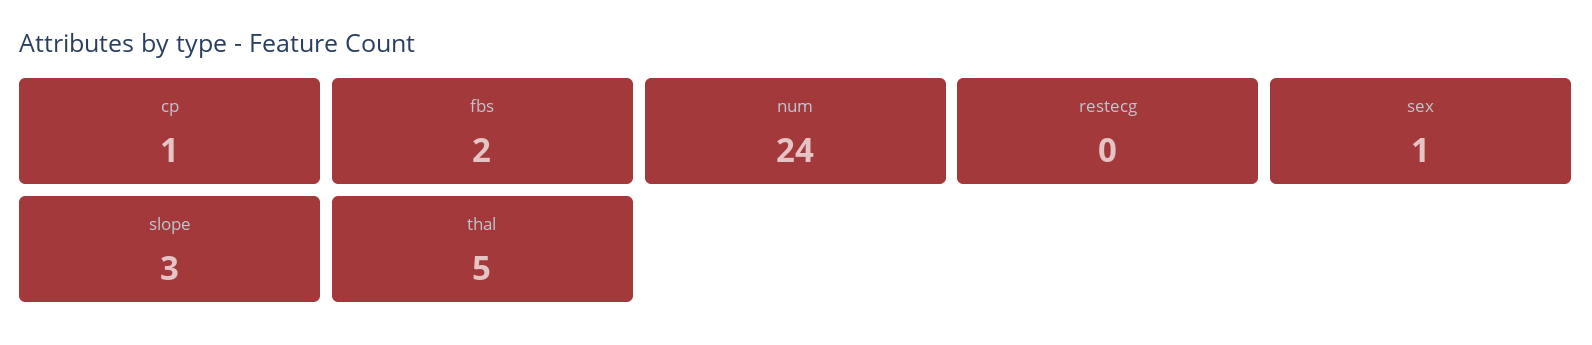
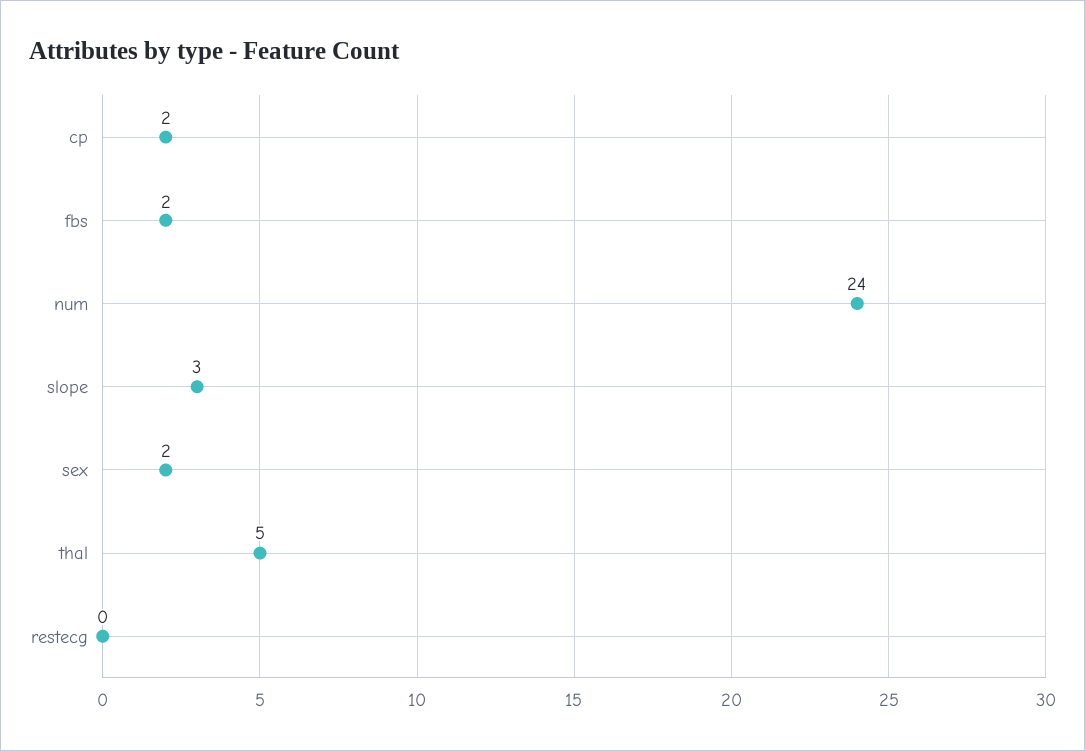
  {
-   "cp": 1,
+   "cp": 2,
    "fbs": 2,
    "num": 24,
    "restecg": 0,
-   "sex": 1,
+   "sex": 2,
    "slope": 3,
    "thal": 5
  }

